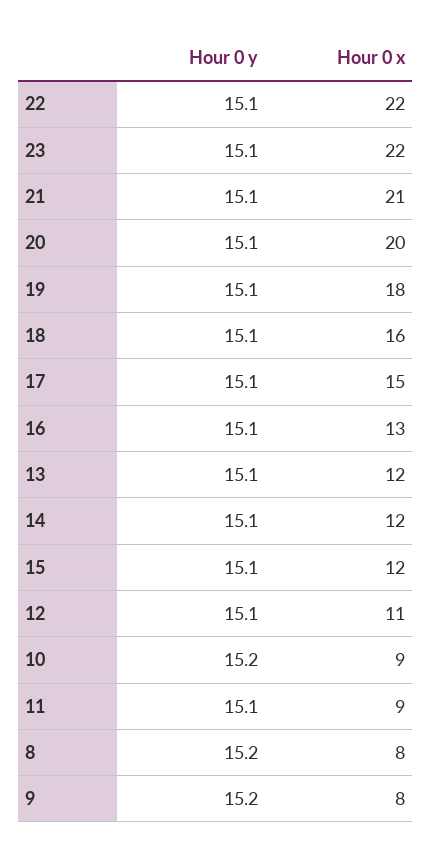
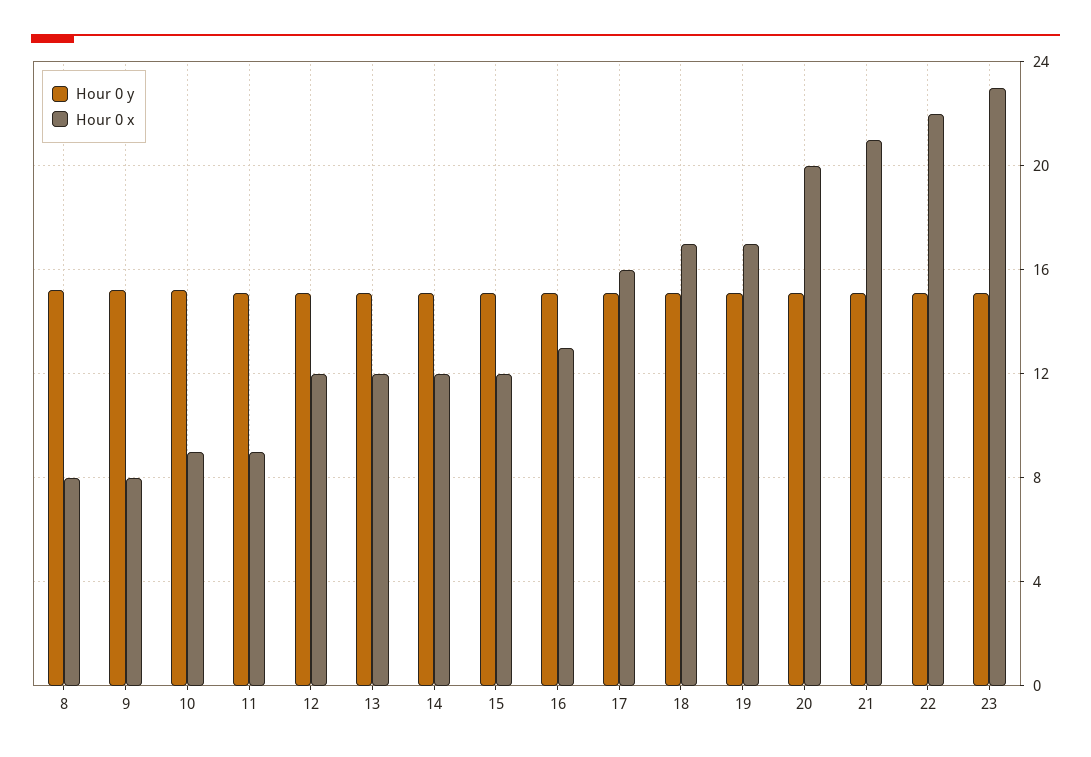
  {
    "Hour 0 y": {
      "22": 15.1,
      "23": 15.1,
      "21": 15.1,
      "20": 15.1,
      "19": 15.1,
      "18": 15.1,
      "17": 15.1,
      "16": 15.1,
      "13": 15.1,
      "14": 15.1,
      "15": 15.1,
      "12": 15.1,
      "10": 15.2,
      "11": 15.1,
      "8": 15.2,
      "9": 15.2
    },
    "Hour 0 x": {
      "22": 22,
-     "23": 22,
+     "23": 23,
      "21": 21,
      "20": 20,
-     "19": 18,
+     "19": 17,
-     "18": 16,
+     "18": 17,
-     "17": 15,
+     "17": 16,
      "16": 13,
      "13": 12,
      "14": 12,
      "15": 12,
-     "12": 11,
+     "12": 12,
      "10": 9,
      "11": 9,
      "8": 8,
      "9": 8
    }
  }

